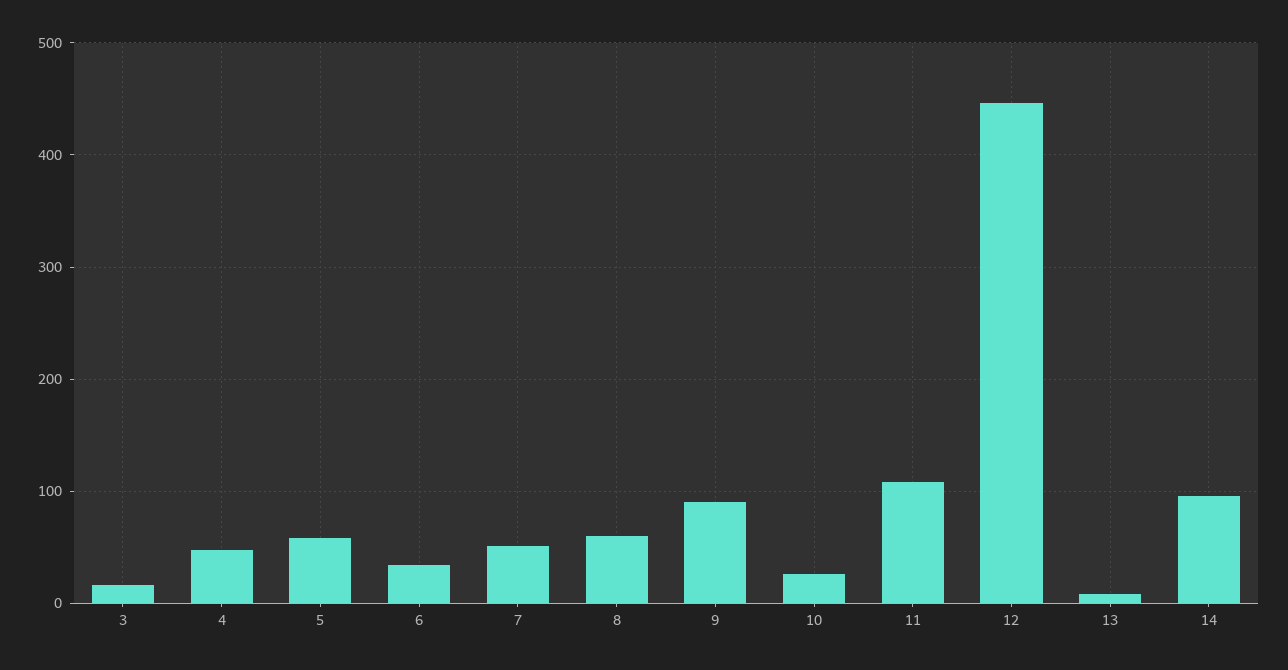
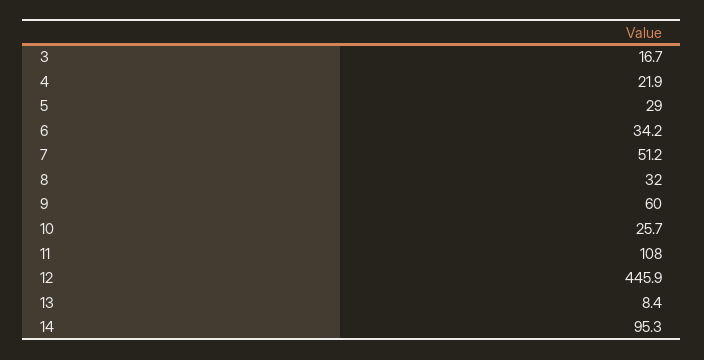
  {
    "3": 16.7,
-   "4": 50,
+   "4": 21.9,
-   "5": 60,
+   "5": 29,
    "6": 34.2,
    "7": 51.2,
-   "8": 60,
+   "8": 32,
-   "9": 90,
+   "9": 60,
    "10": 25.7,
    "11": 108,
    "12": 445.9,
    "13": 8.4,
    "14": 95.3
  }

